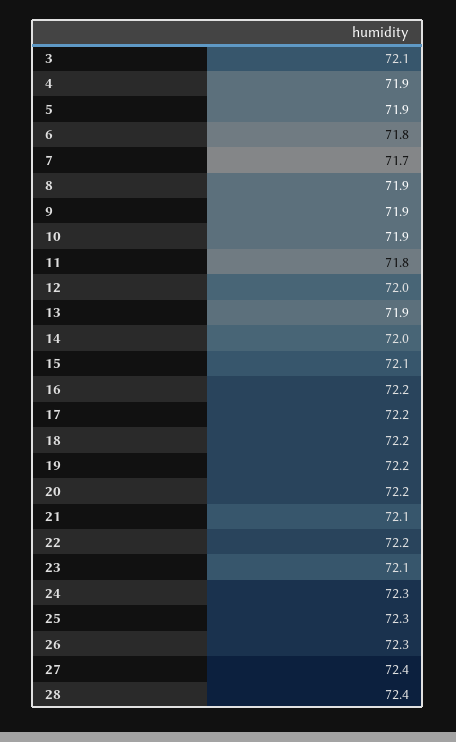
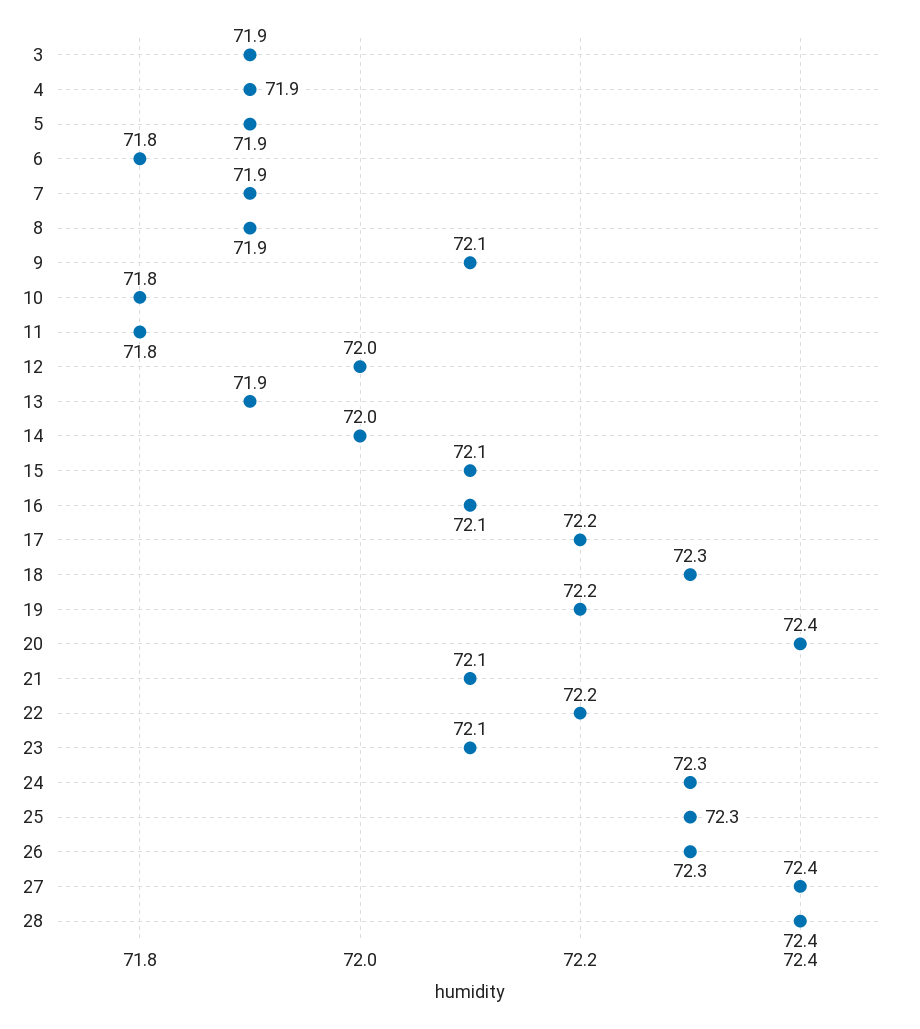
  {
-   "3": 72.1,
+   "3": 71.9,
    "4": 71.9,
    "5": 71.9,
    "6": 71.8,
-   "7": 71.7,
+   "7": 71.9,
    "8": 71.9,
-   "9": 71.9,
+   "9": 72.1,
-   "10": 71.9,
+   "10": 71.8,
    "11": 71.8,
    "12": 72,
    "13": 71.9,
    "14": 72,
    "15": 72.1,
-   "16": 72.2,
+   "16": 72.1,
    "17": 72.2,
-   "18": 72.2,
+   "18": 72.3,
    "19": 72.2,
-   "20": 72.2,
+   "20": 72.4,
    "21": 72.1,
    "22": 72.2,
    "23": 72.1,
    "24": 72.3,
    "25": 72.3,
    "26": 72.3,
    "27": 72.4,
    "28": 72.4
  }

